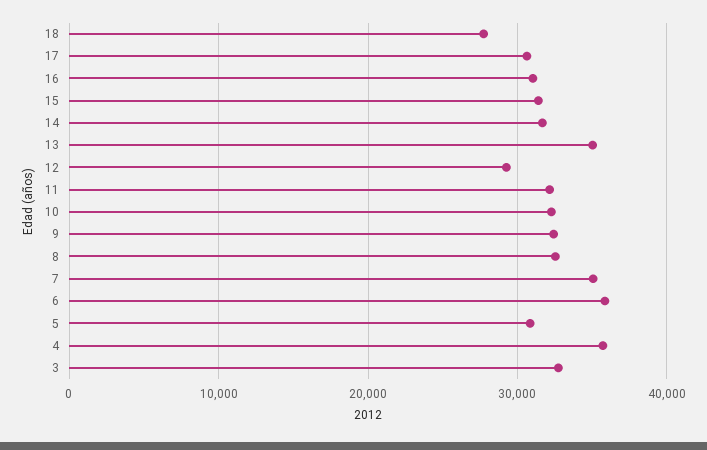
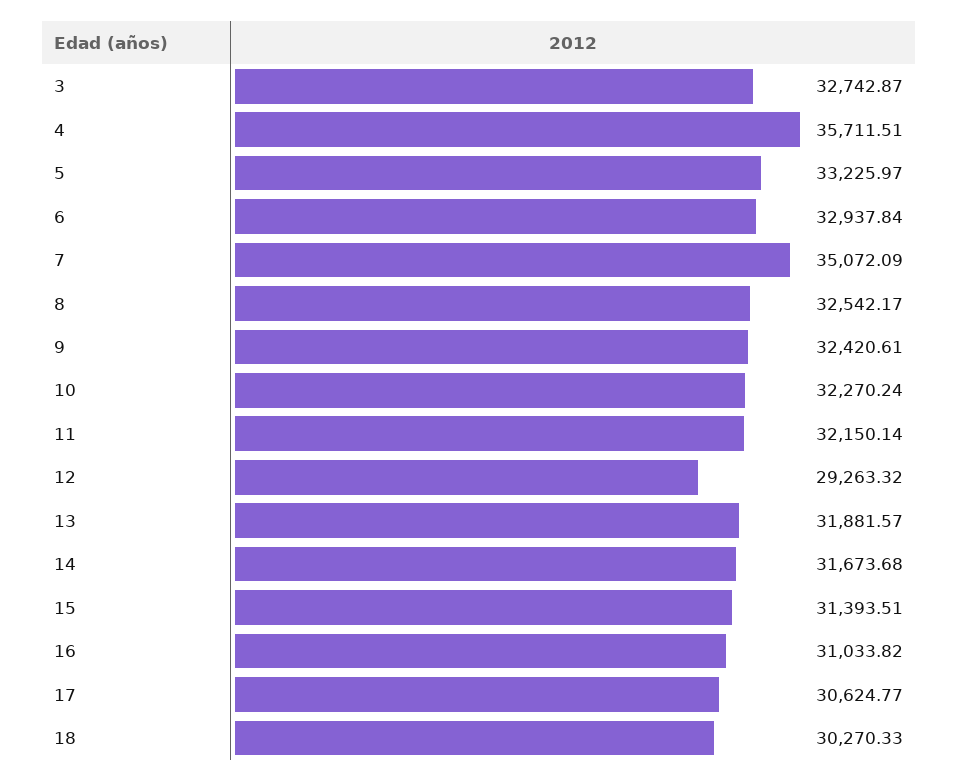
  {
-   "18": 28000,
+   "18": 30270.33,
    "17": 30624.77,
    "16": 31033.82,
    "15": 31393.51,
    "14": 31673.68,
-   "13": 35000,
+   "13": 31881.57,
    "12": 29263.32,
    "11": 32150.14,
    "10": 32270.24,
    "9": 32420.61,
    "8": 32542.17,
    "7": 35072.09,
-   "6": 36000,
+   "6": 32937.84,
-   "5": 31000,
+   "5": 33225.97,
    "4": 35711.51,
    "3": 32742.87
  }

